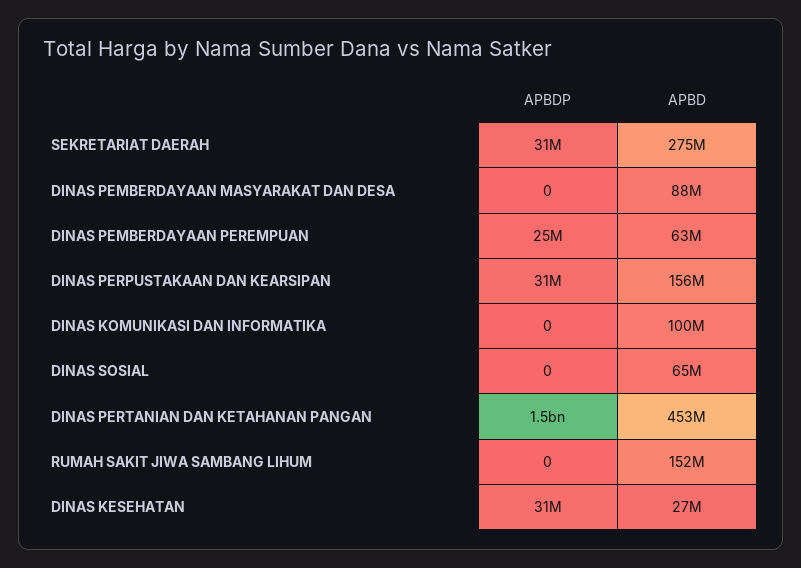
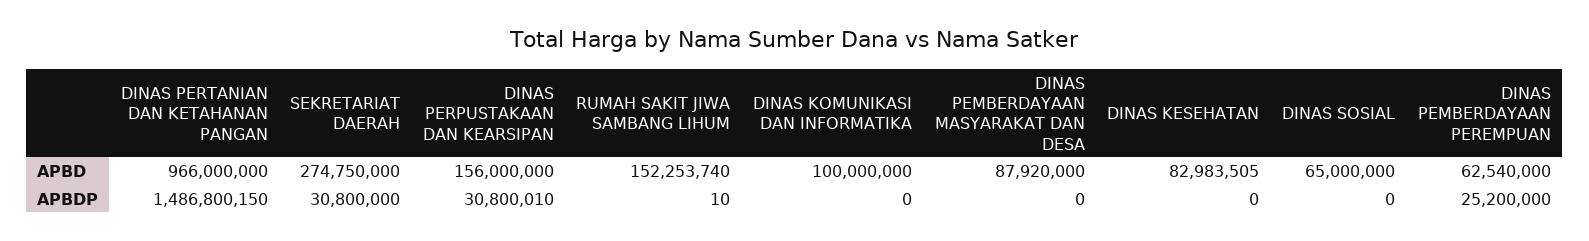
  {
    "APBDP": {
      "SEKRETARIAT DAERAH": 30800000,
      "DINAS PEMBERDAYAAN MASYARAKAT DAN DESA": 0,
      "DINAS PEMBERDAYAAN PEREMPUAN": 25200000,
      "DINAS PERPUSTAKAAN DAN KEARSIPAN": 30800010,
      "DINAS KOMUNIKASI DAN INFORMATIKA": 0,
      "DINAS SOSIAL": 0,
      "DINAS PERTANIAN DAN KETAHANAN PANGAN": 1486800150,
-     "RUMAH SAKIT JIWA SAMBANG LIHUM": 0,
+     "RUMAH SAKIT JIWA SAMBANG LIHUM": 10,
-     "DINAS KESEHATAN": 31000000
+     "DINAS KESEHATAN": 0
    },
    "APBD": {
      "SEKRETARIAT DAERAH": 274750000,
      "DINAS PEMBERDAYAAN MASYARAKAT DAN DESA": 87920000,
      "DINAS PEMBERDAYAAN PEREMPUAN": 62540000,
      "DINAS PERPUSTAKAAN DAN KEARSIPAN": 156000000,
      "DINAS KOMUNIKASI DAN INFORMATIKA": 100000000,
      "DINAS SOSIAL": 65000000,
-     "DINAS PERTANIAN DAN KETAHANAN PANGAN": 453000000,
+     "DINAS PERTANIAN DAN KETAHANAN PANGAN": 966000000,
      "RUMAH SAKIT JIWA SAMBANG LIHUM": 152253740,
-     "DINAS KESEHATAN": 27000000
+     "DINAS KESEHATAN": 82983505
    }
  }

